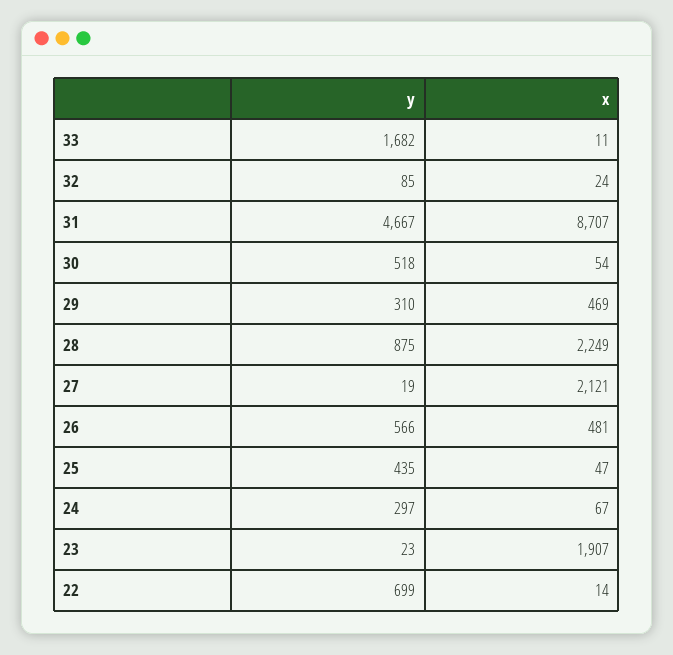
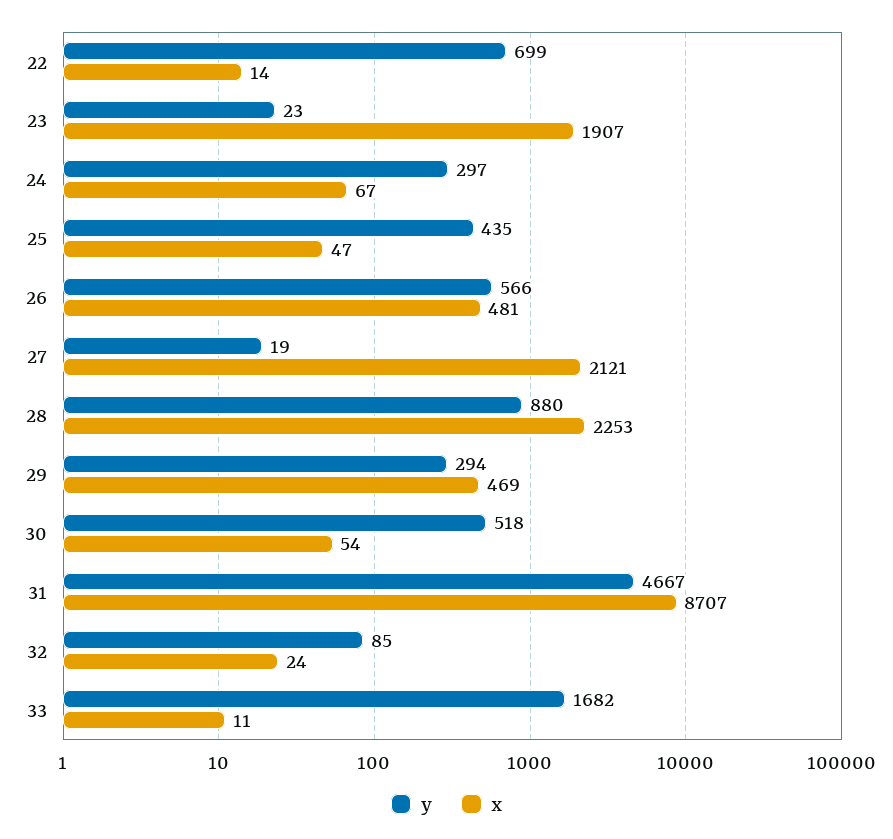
  {
    "y": {
      "33": 1682,
      "32": 85,
      "31": 4667,
      "30": 518,
-     "29": 310,
+     "29": 294,
-     "28": 875,
+     "28": 880,
      "27": 19,
      "26": 566,
      "25": 435,
      "24": 297,
      "23": 23,
      "22": 699
    },
    "x": {
      "33": 11,
      "32": 24,
      "31": 8707,
      "30": 54,
      "29": 469,
-     "28": 2249,
+     "28": 2253,
      "27": 2121,
      "26": 481,
      "25": 47,
      "24": 67,
      "23": 1907,
      "22": 14
    }
  }

